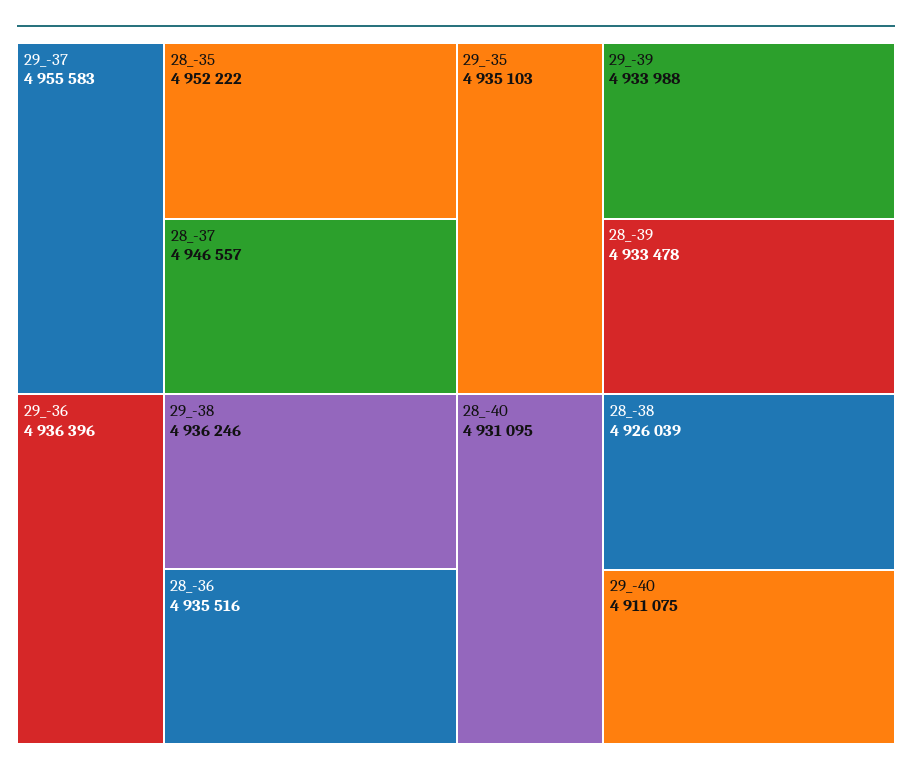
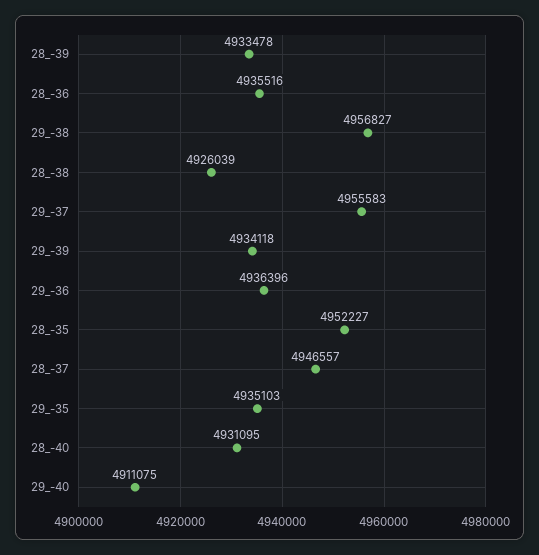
  {
    "29_-37": 4955583,
-   "28_-35": 4952222,
+   "28_-35": 4952227,
    "28_-37": 4946557,
    "29_-36": 4936396,
-   "29_-38": 4936246,
+   "29_-38": 4956827,
    "28_-36": 4935516,
    "29_-35": 4935103,
-   "29_-39": 4933988,
+   "29_-39": 4934118,
    "28_-39": 4933478,
    "28_-40": 4931095,
    "28_-38": 4926039,
    "29_-40": 4911075
  }

